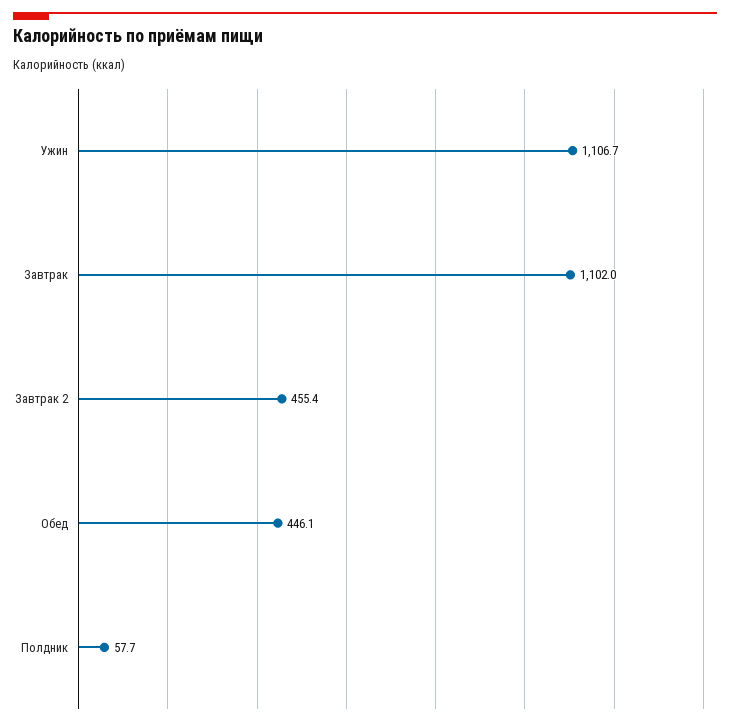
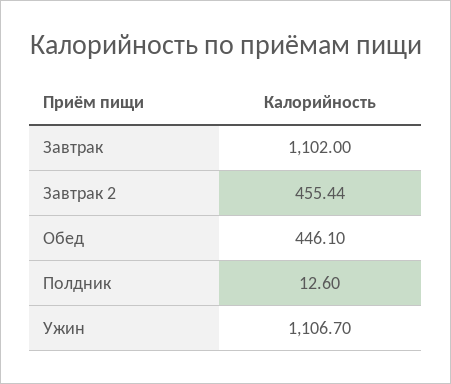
  {
    "Ужин": 1106.7,
    "Завтрак": 1102,
    "Завтрак 2": 455.44,
    "Обед": 446.1,
-   "Полдник": 57.7
+   "Полдник": 12.6
  }

